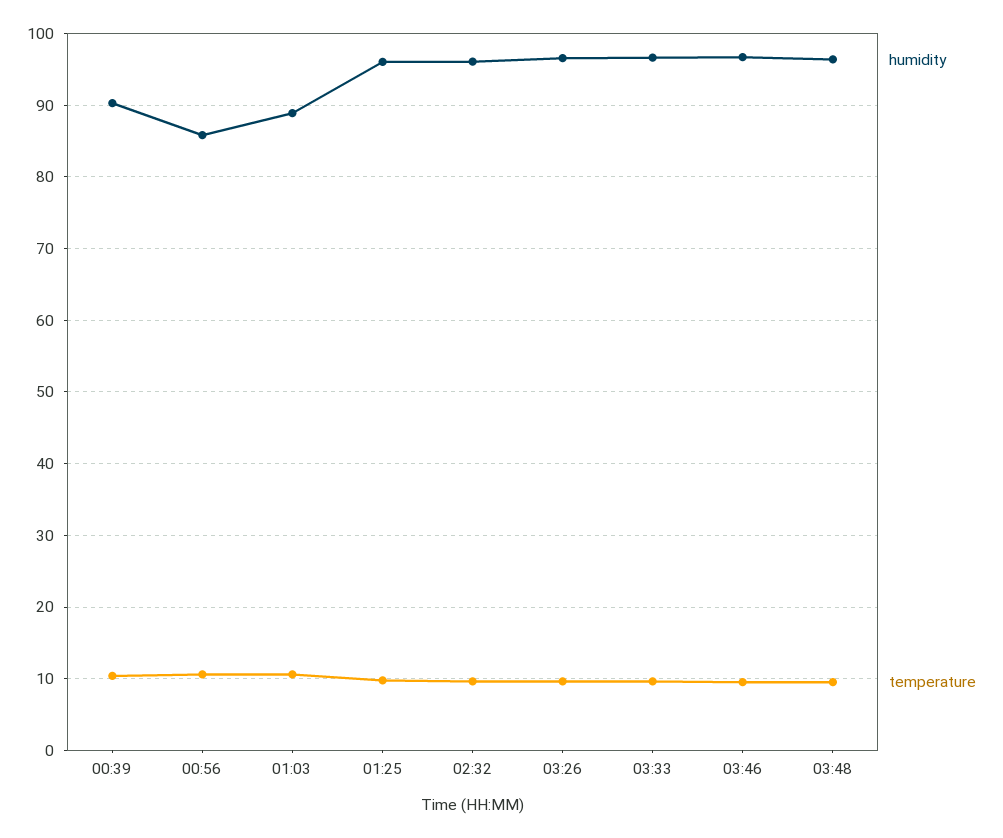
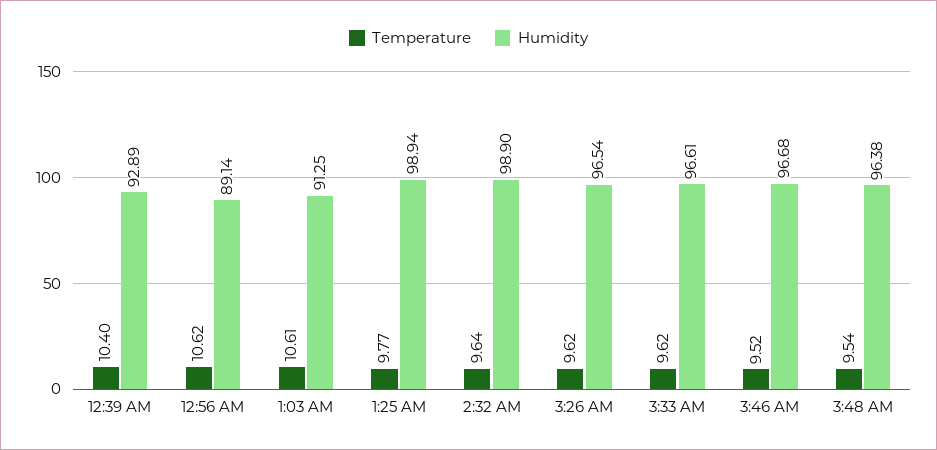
  {
    "humidity": {
-     "00:39": 90,
+     "00:39": 92.89,
-     "00:56": 86,
+     "00:56": 89.14,
-     "01:03": 89,
+     "01:03": 91.25,
-     "01:25": 96,
+     "01:25": 98.94,
-     "02:32": 96,
+     "02:32": 98.9,
      "03:26": 96.54,
      "03:33": 96.61,
      "03:46": 96.68,
      "03:48": 96.38
    },
    "temperature": {
      "00:39": 10.4,
      "00:56": 10.62,
      "01:03": 10.61,
      "01:25": 9.77,
      "02:32": 9.64,
      "03:26": 9.62,
      "03:33": 9.62,
      "03:46": 9.52,
      "03:48": 9.54
    }
  }

